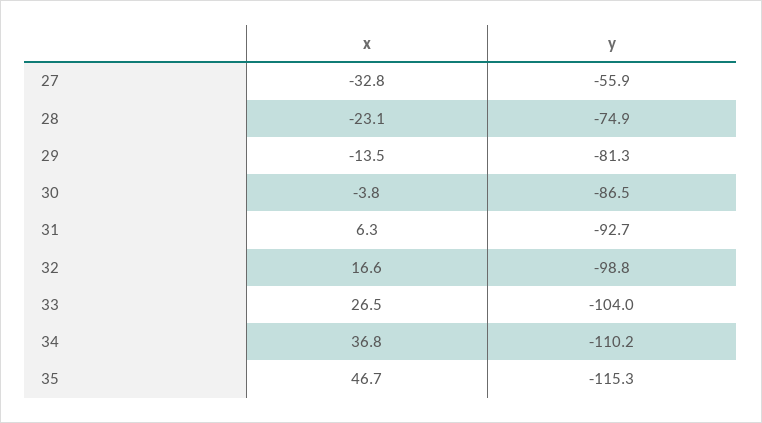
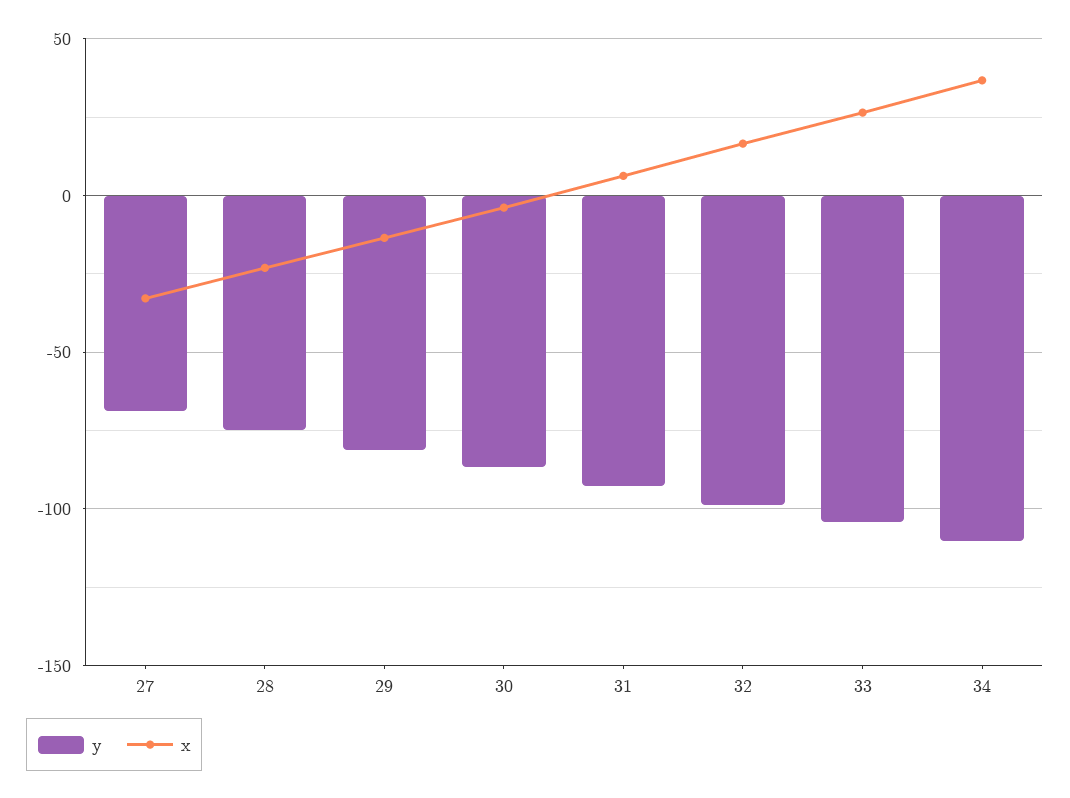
  {
    "x": {
      "27": -32.8,
      "28": -23.1,
      "29": -13.5,
      "30": -3.8,
      "31": 6.3,
      "32": 16.6,
      "33": 26.5,
-     "34": 36.8,
+     "34": 36.8
-     "35": 46.7
    },
    "y": {
-     "27": -55.9,
+     "27": -70,
      "28": -74.9,
      "29": -81.3,
      "30": -86.5,
      "31": -92.7,
      "32": -98.8,
      "33": -104,
-     "34": -110.2,
+     "34": -110.2
-     "35": -115.3
    }
  }

